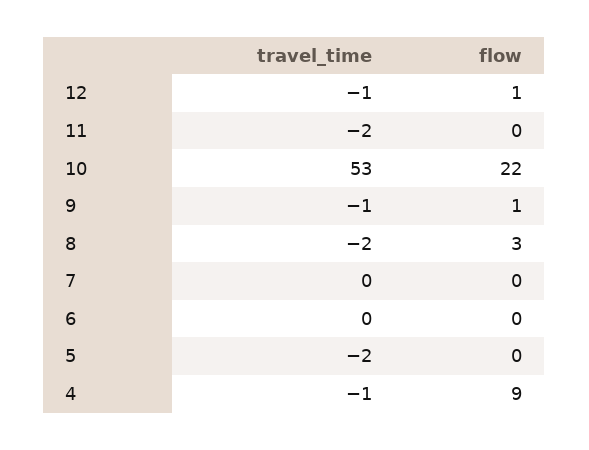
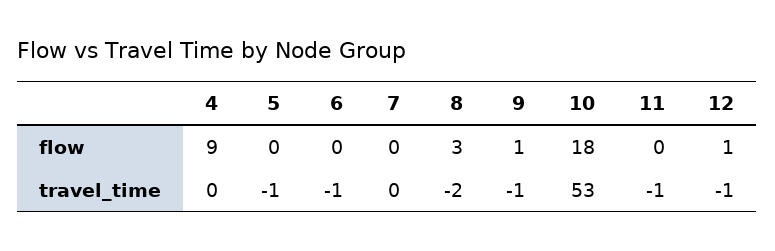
  {
    "travel_time": {
      "12": -1,
-     "11": -2,
+     "11": -1,
      "10": 53,
      "9": -1,
      "8": -2,
      "7": 0,
-     "6": 0,
+     "6": -1,
-     "5": -2,
+     "5": -1,
-     "4": -1
+     "4": 0
    },
    "flow": {
      "12": 1,
      "11": 0,
-     "10": 22,
+     "10": 18,
      "9": 1,
      "8": 3,
      "7": 0,
      "6": 0,
      "5": 0,
      "4": 9
    }
  }

